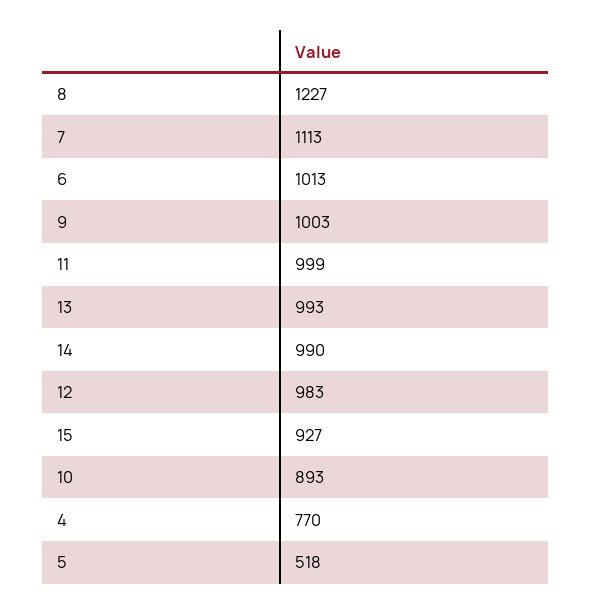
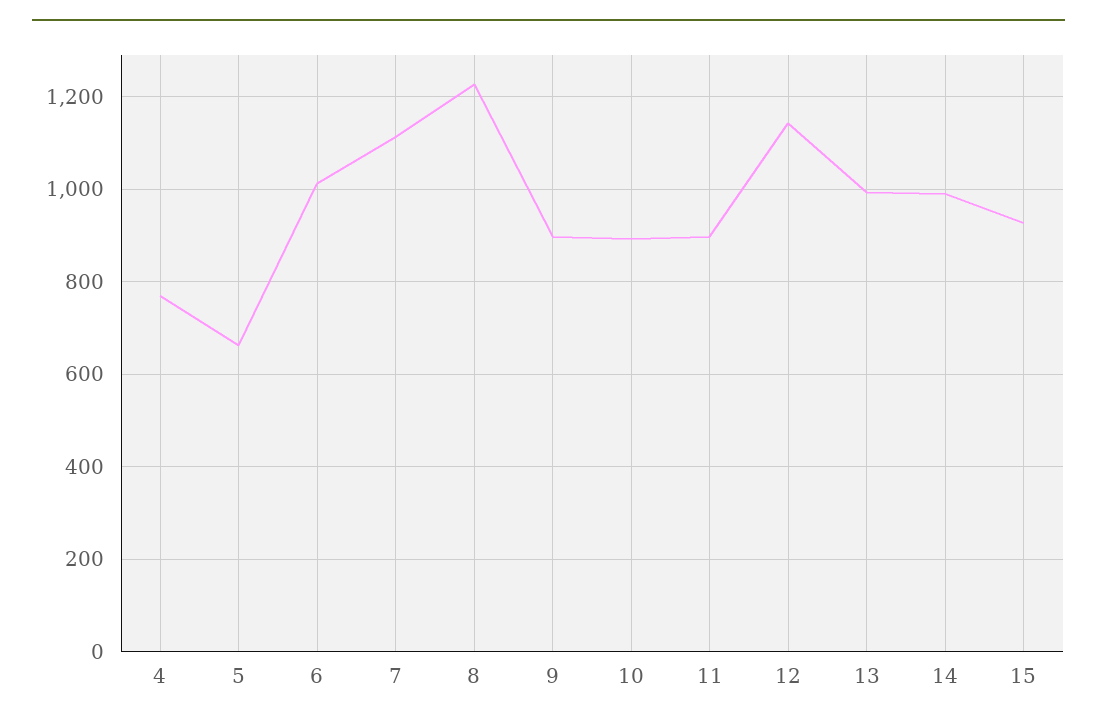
  {
    "8": 1227,
    "7": 1113,
    "6": 1013,
-   "9": 1003,
+   "9": 900,
-   "11": 999,
+   "11": 900,
    "13": 993,
    "14": 990,
-   "12": 983,
+   "12": 1140,
    "15": 927,
    "10": 893,
    "4": 770,
-   "5": 518
+   "5": 660
  }

